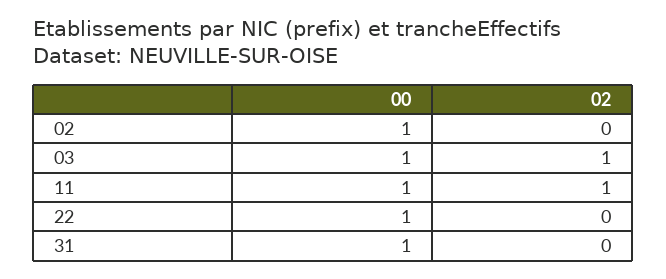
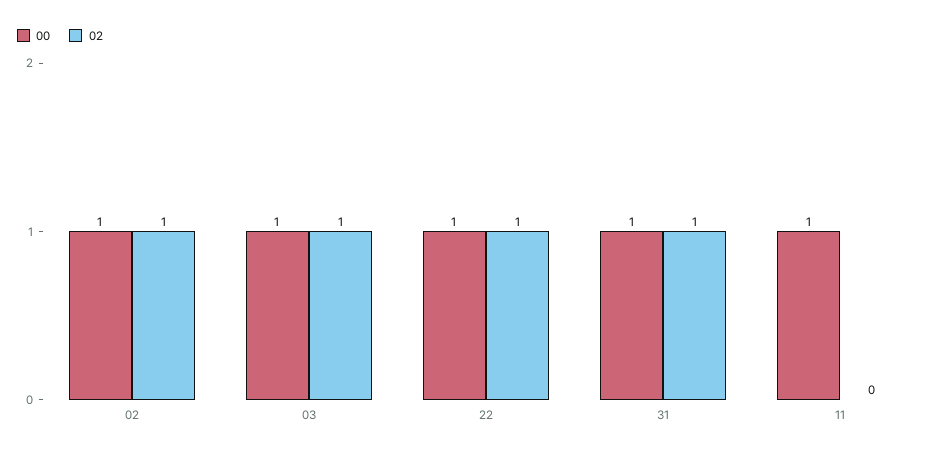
  {
    "00": {
      "02": 1,
      "03": 1,
      "11": 1,
      "22": 1,
      "31": 1
    },
    "02": {
-     "02": 0,
+     "02": 1,
      "03": 1,
-     "11": 1,
+     "11": 0,
-     "22": 0,
+     "22": 1,
-     "31": 0
+     "31": 1
    }
  }

